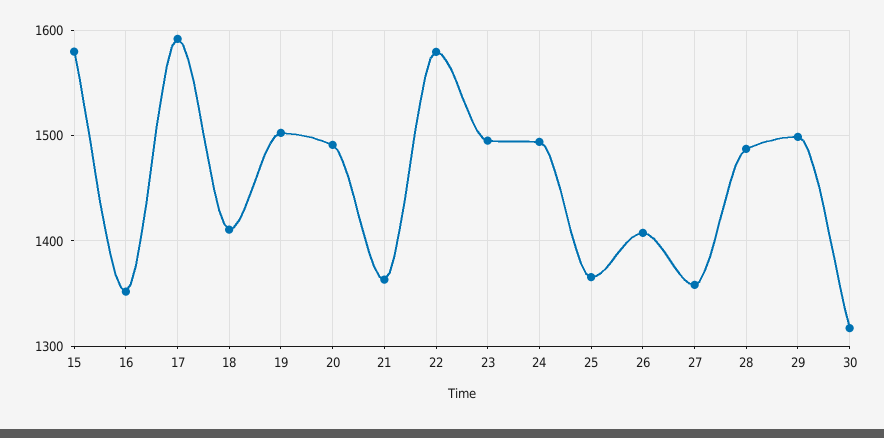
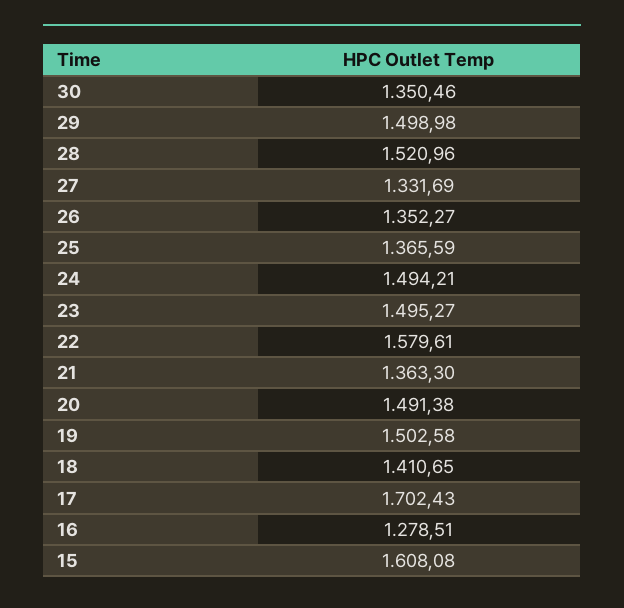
  {
-   "15": 1580,
+   "15": 1608.08,
-   "16": 1350,
+   "16": 1278.51,
-   "17": 1590,
+   "17": 1702.43,
    "18": 1410.65,
    "19": 1502.58,
    "20": 1491.38,
    "21": 1363.3,
    "22": 1579.61,
    "23": 1495.27,
    "24": 1494.21,
    "25": 1365.59,
-   "26": 1410,
+   "26": 1352.27,
-   "27": 1360,
+   "27": 1331.69,
-   "28": 1490,
+   "28": 1520.96,
    "29": 1498.98,
-   "30": 1320
+   "30": 1350.46
  }

